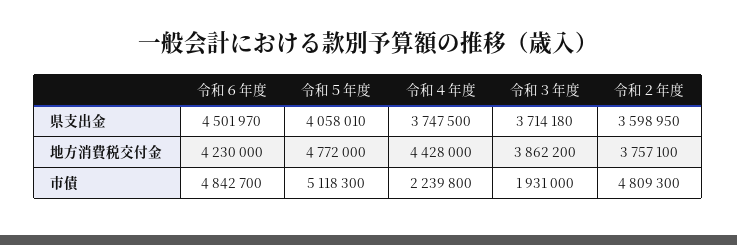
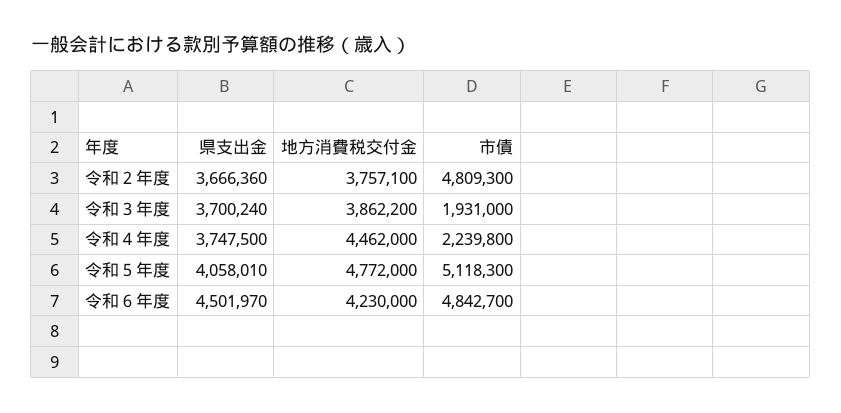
  {
    "令和６年度": {
      "県支出金": 4501970,
      "地方消費税交付金": 4230000,
      "市債": 4842700
    },
    "令和５年度": {
      "県支出金": 4058010,
      "地方消費税交付金": 4772000,
      "市債": 5118300
    },
    "令和４年度": {
      "県支出金": 3747500,
-     "地方消費税交付金": 4428000,
+     "地方消費税交付金": 4462000,
      "市債": 2239800
    },
    "令和３年度": {
-     "県支出金": 3714180,
+     "県支出金": 3700240,
      "地方消費税交付金": 3862200,
      "市債": 1931000
    },
    "令和２年度": {
-     "県支出金": 3598950,
+     "県支出金": 3666360,
      "地方消費税交付金": 3757100,
      "市債": 4809300
    }
  }

